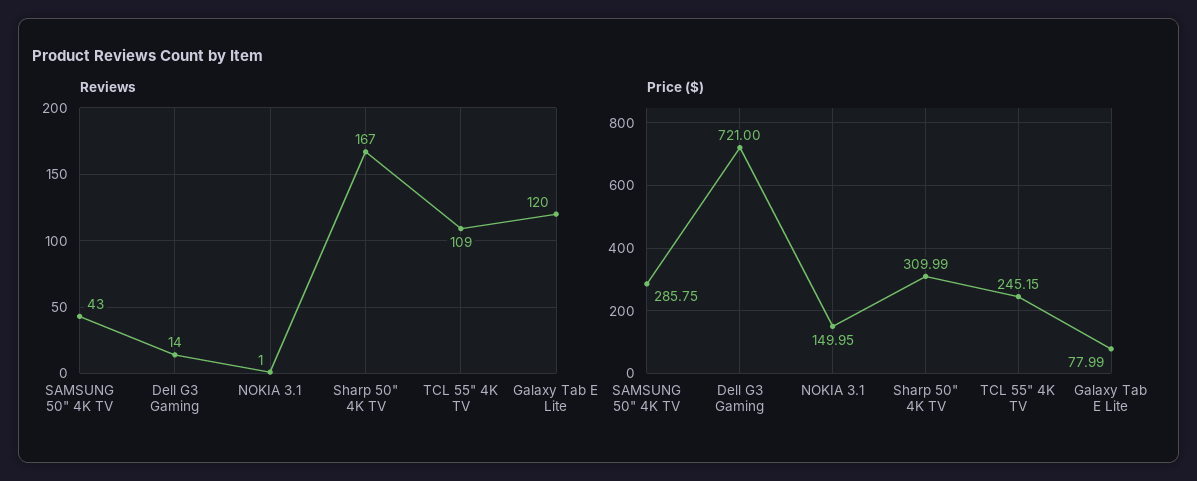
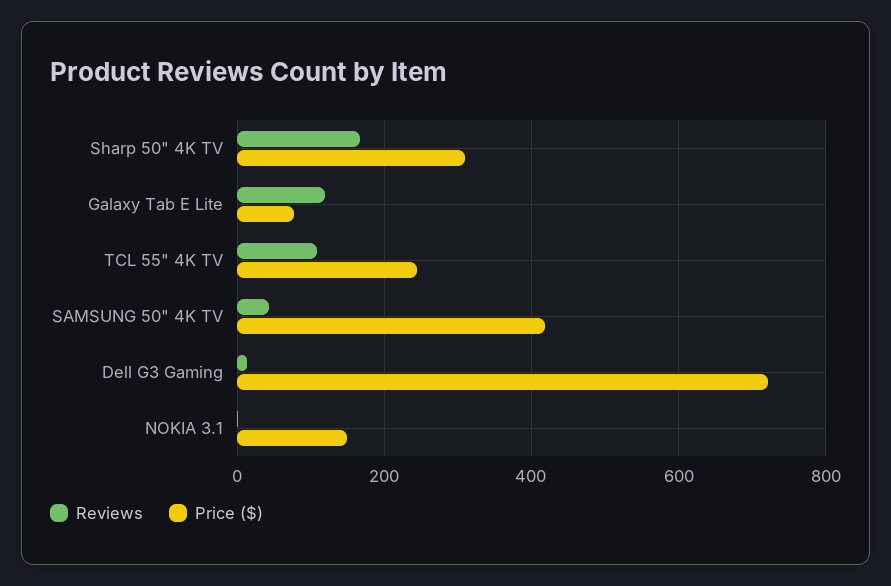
  {
    "Reviews": {
      "SAMSUNG 50\" 4K TV": 43,
      "Dell G3 Gaming": 14,
      "NOKIA 3.1": 1,
      "Sharp 50\" 4K TV": 167,
      "TCL 55\" 4K TV": 109,
      "Galaxy Tab E Lite": 120
    },
    "Price ($)": {
-     "SAMSUNG 50\" 4K TV": 285.75,
+     "SAMSUNG 50\" 4K TV": 420,
      "Dell G3 Gaming": 721,
      "NOKIA 3.1": 149.95,
      "Sharp 50\" 4K TV": 309.99,
      "TCL 55\" 4K TV": 245.15,
      "Galaxy Tab E Lite": 77.99
    }
  }

